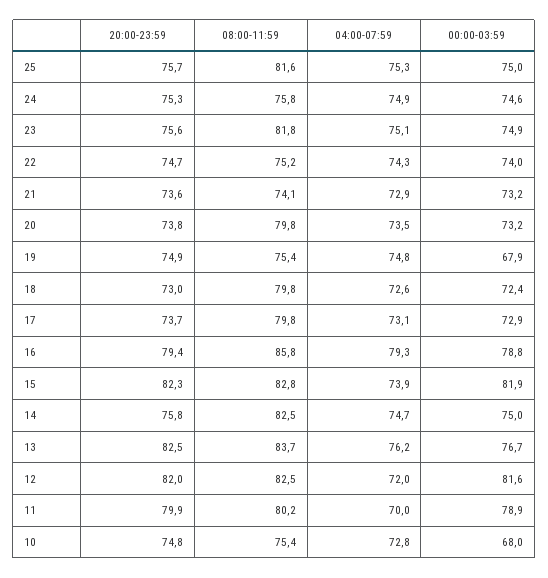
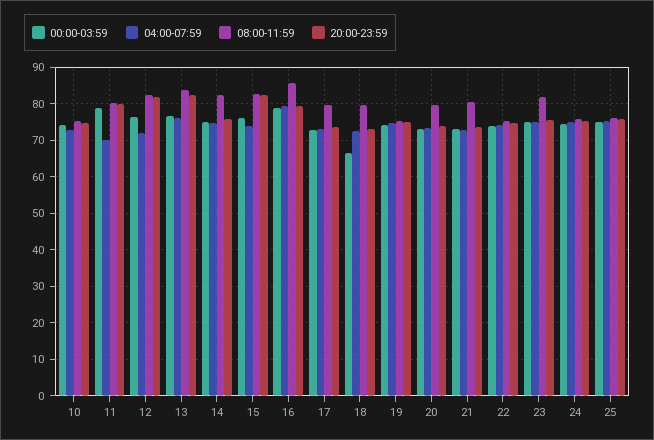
  {
    "20:00-23:59": {
      "25": 75.7,
      "24": 75.3,
      "23": 75.6,
      "22": 74.7,
      "21": 73.6,
      "20": 73.8,
      "19": 74.9,
      "18": 73,
      "17": 73.7,
      "16": 79.4,
      "15": 82.3,
      "14": 75.8,
      "13": 82.5,
      "12": 82,
      "11": 79.9,
      "10": 74.8
    },
    "08:00-11:59": {
-     "25": 81.6,
+     "25": 76,
      "24": 75.8,
      "23": 81.8,
      "22": 75.2,
-     "21": 74.1,
+     "21": 80,
      "20": 79.8,
      "19": 75.4,
      "18": 79.8,
      "17": 79.8,
      "16": 85.8,
      "15": 82.8,
      "14": 82.5,
      "13": 83.7,
      "12": 82.5,
      "11": 80.2,
      "10": 75.4
    },
    "04:00-07:59": {
      "25": 75.3,
      "24": 74.9,
      "23": 75.1,
      "22": 74.3,
      "21": 72.9,
      "20": 73.5,
      "19": 74.8,
      "18": 72.6,
      "17": 73.1,
      "16": 79.3,
      "15": 73.9,
      "14": 74.7,
      "13": 76.2,
      "12": 72,
      "11": 70,
      "10": 72.8
    },
    "00:00-03:59": {
      "25": 75,
      "24": 74.6,
      "23": 74.9,
      "22": 74,
      "21": 73.2,
      "20": 73.2,
-     "19": 67.9,
+     "19": 74,
-     "18": 72.4,
+     "18": 66,
      "17": 72.9,
      "16": 78.8,
-     "15": 81.9,
+     "15": 76,
      "14": 75,
      "13": 76.7,
-     "12": 81.6,
+     "12": 76,
      "11": 78.9,
-     "10": 68
+     "10": 74
    }
  }

